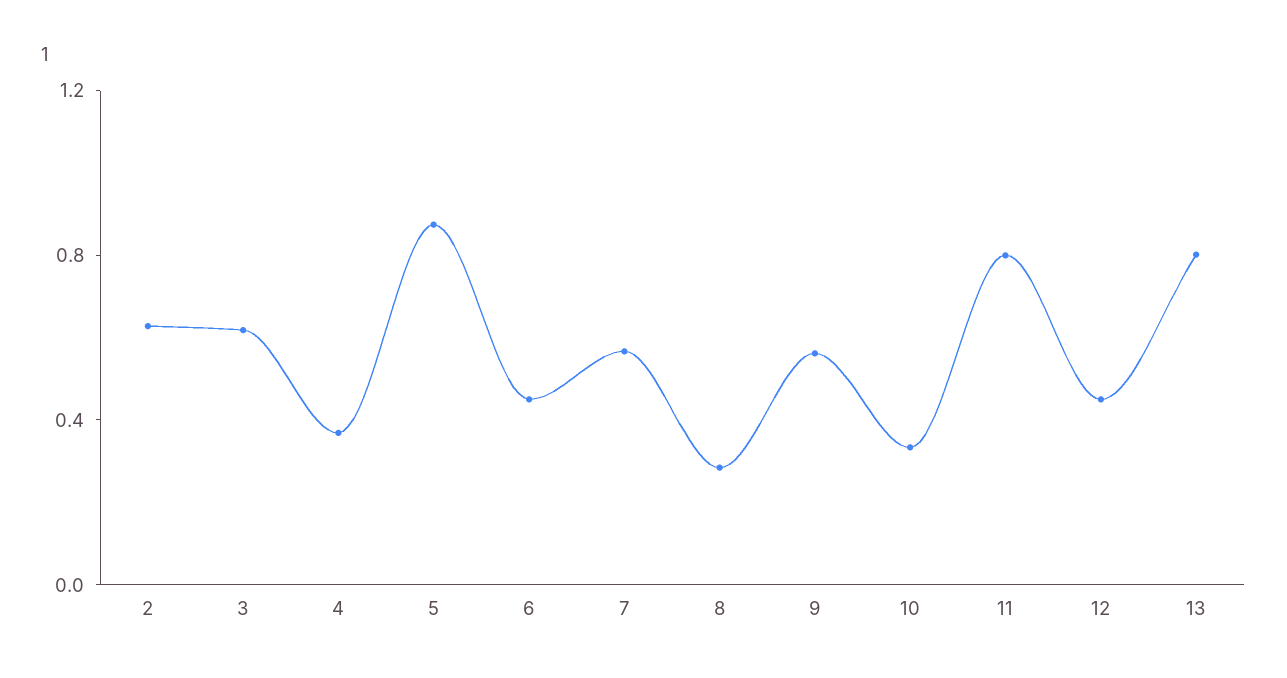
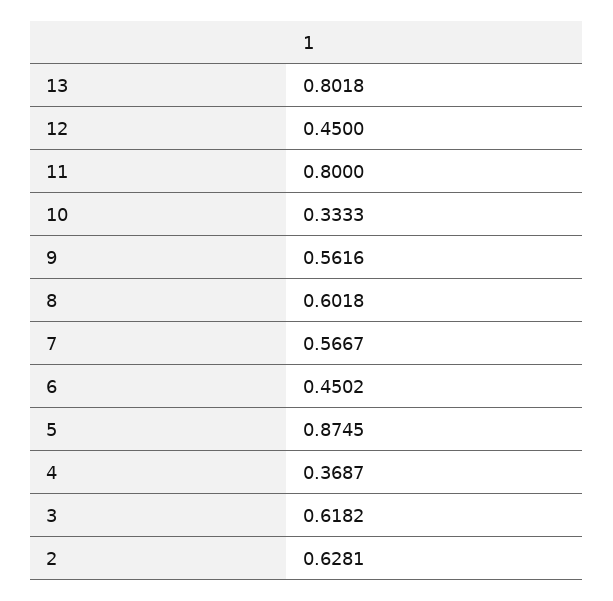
  {
    "2": 0.6281,
    "3": 0.6182,
    "4": 0.3687,
    "5": 0.8745,
    "6": 0.4502,
    "7": 0.5667,
-   "8": 0.3,
+   "8": 0.6018,
    "9": 0.5616,
    "10": 0.3333,
    "11": 0.8,
    "12": 0.45,
    "13": 0.8018
  }

